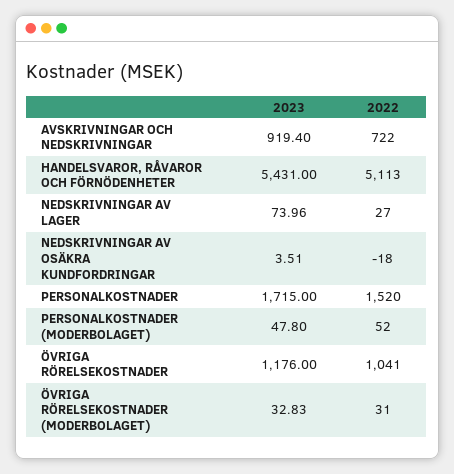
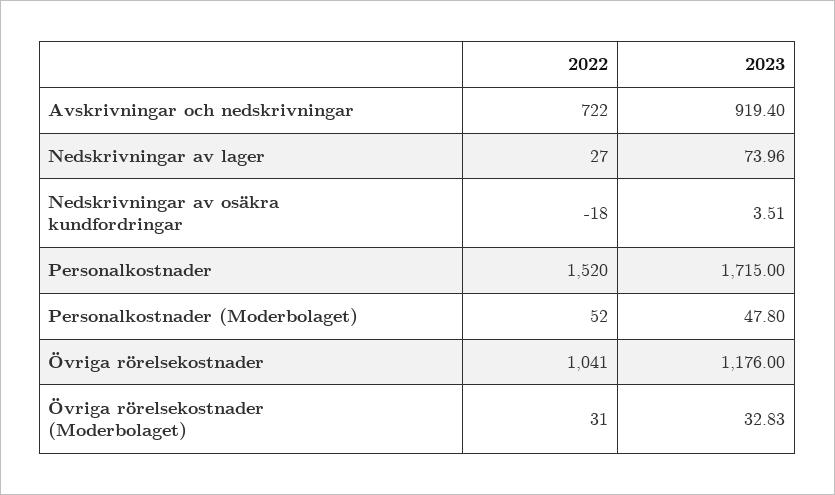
  {
    "2023": {
      "AVSKRIVNINGAR OCH NEDSKRIVNINGAR": 919.4,
-     "HANDELSVAROR, RÅVAROR OCH FÖRNÖDENHETER": 5431,
      "NEDSKRIVNINGAR AV LAGER": 73.96,
      "NEDSKRIVNINGAR AV OSÄKRA KUNDFORDRINGAR": 3.51,
      "PERSONALKOSTNADER": 1715,
      "PERSONALKOSTNADER (MODERBOLAGET)": 47.8,
      "ÖVRIGA RÖRELSEKOSTNADER": 1176,
      "ÖVRIGA RÖRELSEKOSTNADER (MODERBOLAGET)": 32.83
    },
    "2022": {
      "AVSKRIVNINGAR OCH NEDSKRIVNINGAR": 722,
-     "HANDELSVAROR, RÅVAROR OCH FÖRNÖDENHETER": 5113,
      "NEDSKRIVNINGAR AV LAGER": 27,
      "NEDSKRIVNINGAR AV OSÄKRA KUNDFORDRINGAR": -18,
      "PERSONALKOSTNADER": 1520,
      "PERSONALKOSTNADER (MODERBOLAGET)": 52,
      "ÖVRIGA RÖRELSEKOSTNADER": 1041,
      "ÖVRIGA RÖRELSEKOSTNADER (MODERBOLAGET)": 31
    }
  }

